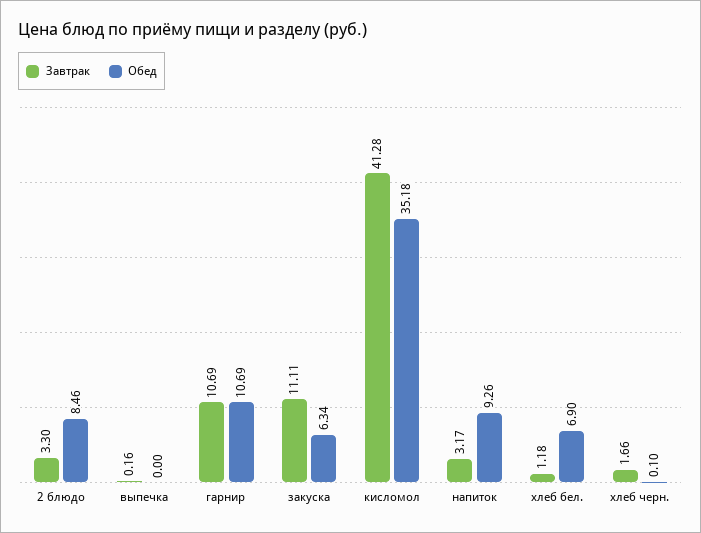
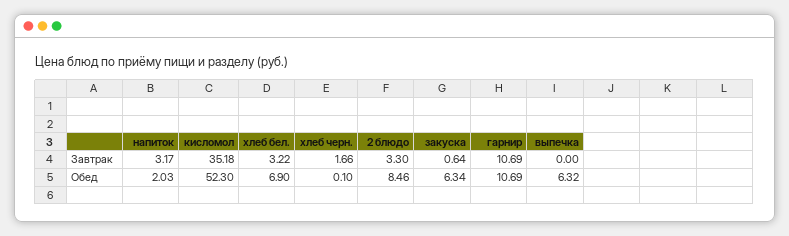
  {
    "Завтрак": {
      "2 блюдо": 3.3,
-     "выпечка": 0.16,
+     "выпечка": 0,
      "гарнир": 10.69,
-     "закуска": 11.11,
+     "закуска": 0.64,
-     "кисломол": 41.28,
+     "кисломол": 35.18,
      "напиток": 3.17,
-     "хлеб бел.": 1.18,
+     "хлеб бел.": 3.22,
      "хлеб черн.": 1.66
    },
    "Обед": {
      "2 блюдо": 8.46,
-     "выпечка": 0,
+     "выпечка": 6.32,
      "гарнир": 10.69,
      "закуска": 6.34,
-     "кисломол": 35.18,
+     "кисломол": 52.3,
-     "напиток": 9.26,
+     "напиток": 2.03,
      "хлеб бел.": 6.9,
      "хлеб черн.": 0.1
    }
  }

